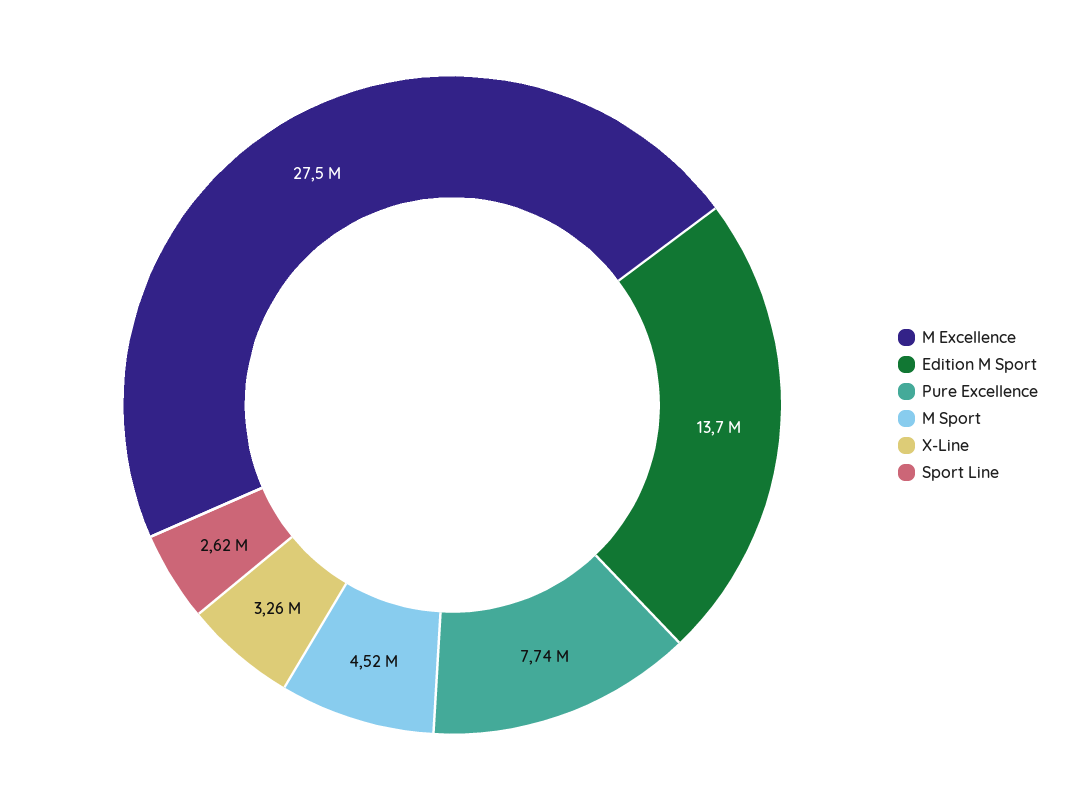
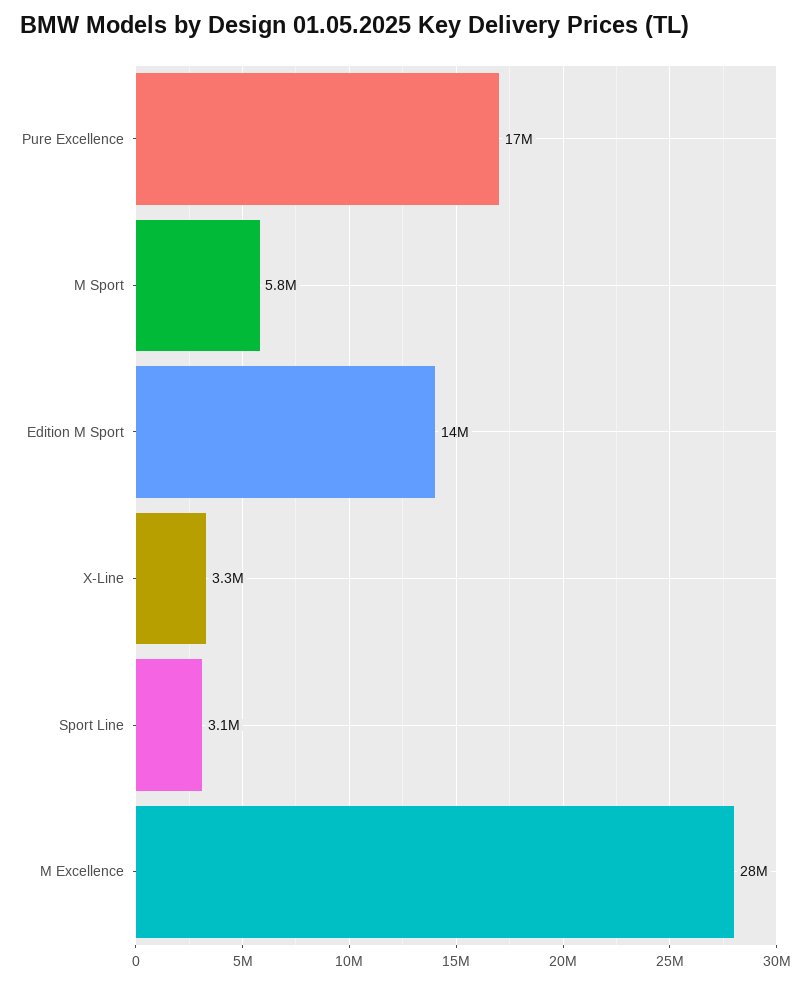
  {
    "M Excellence": 27500000,
    "Edition M Sport": 13700000,
-   "Pure Excellence": 7740000,
+   "Pure Excellence": 17000000,
-   "M Sport": 4520000,
+   "M Sport": 5800000,
    "X-Line": 3260000,
-   "Sport Line": 2620000
+   "Sport Line": 3100000
  }

